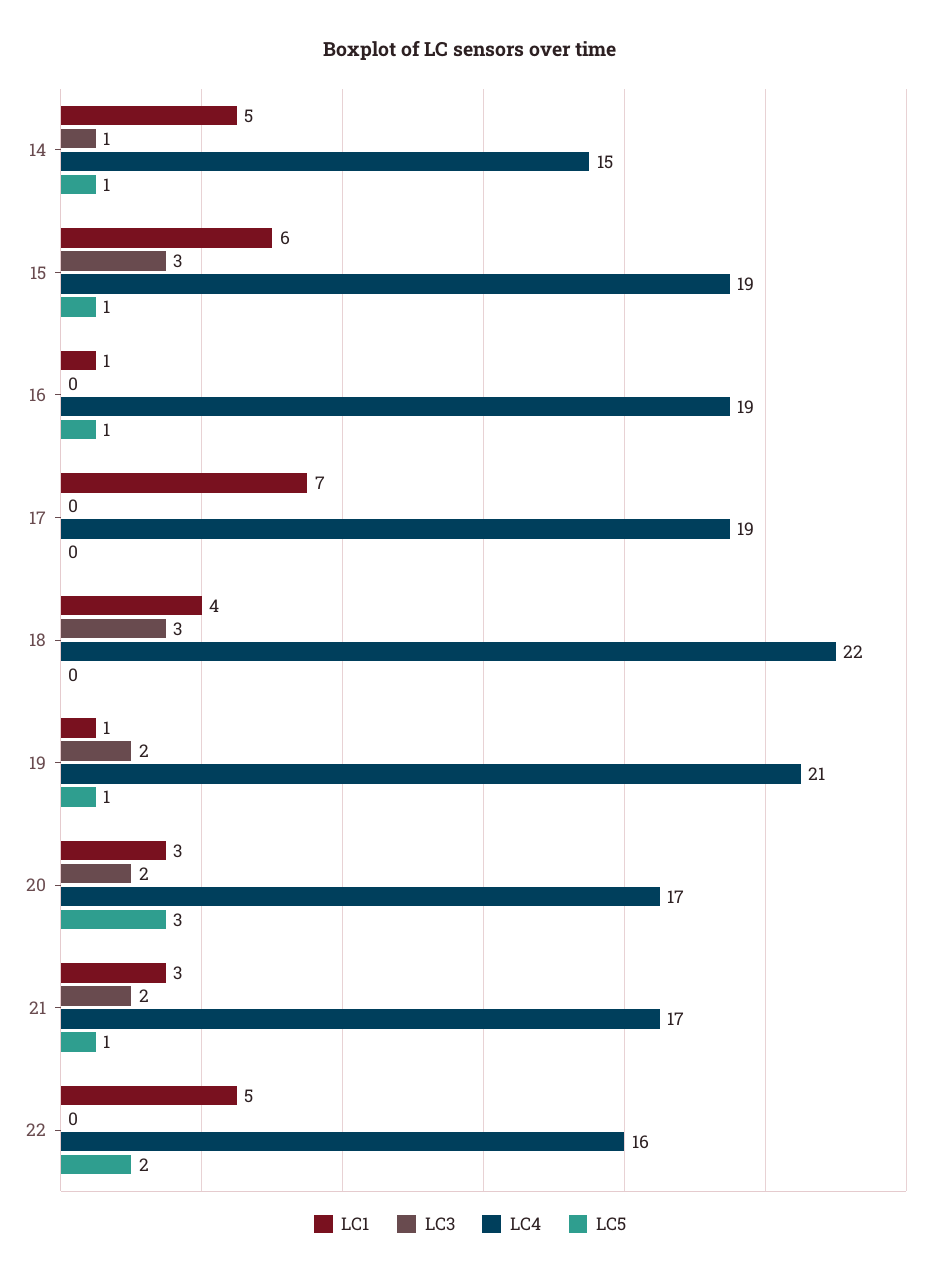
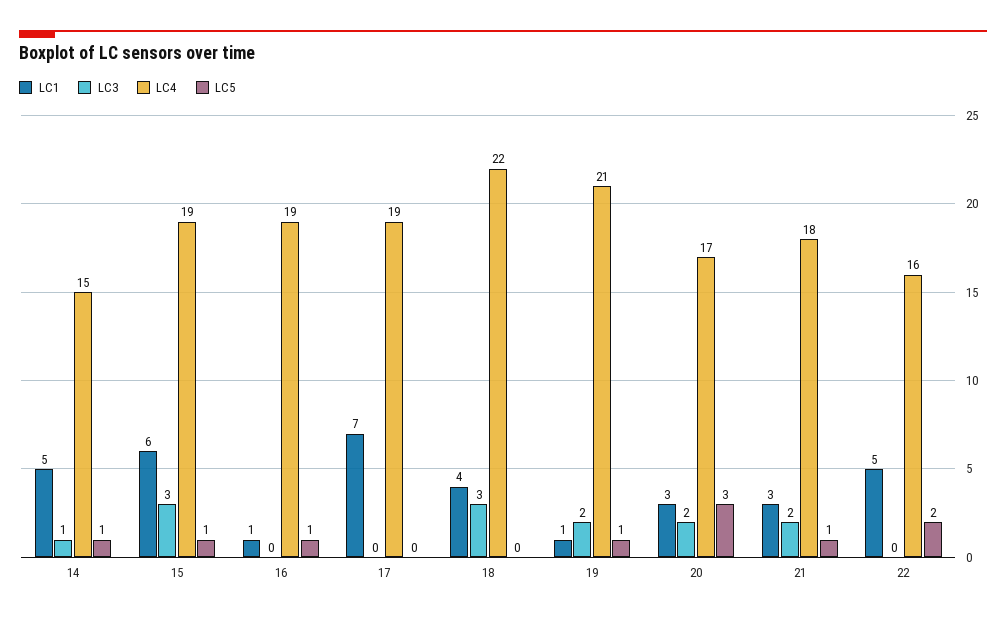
  {
    "LC1": {
      "14": 5,
      "15": 6,
      "16": 1,
      "17": 7,
      "18": 4,
      "19": 1,
      "20": 3,
      "21": 3,
      "22": 5
    },
    "LC3": {
      "14": 1,
      "15": 3,
      "16": 0,
      "17": 0,
      "18": 3,
      "19": 2,
      "20": 2,
      "21": 2,
      "22": 0
    },
    "LC4": {
      "14": 15,
      "15": 19,
      "16": 19,
      "17": 19,
      "18": 22,
      "19": 21,
      "20": 17,
-     "21": 17,
+     "21": 18,
      "22": 16
    },
    "LC5": {
      "14": 1,
      "15": 1,
      "16": 1,
      "17": 0,
      "18": 0,
      "19": 1,
      "20": 3,
      "21": 1,
      "22": 2
    }
  }

